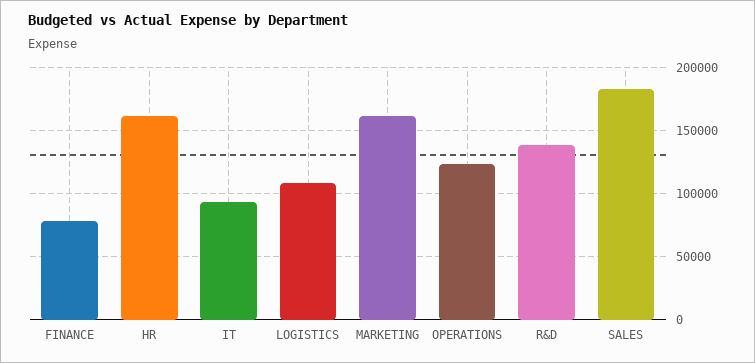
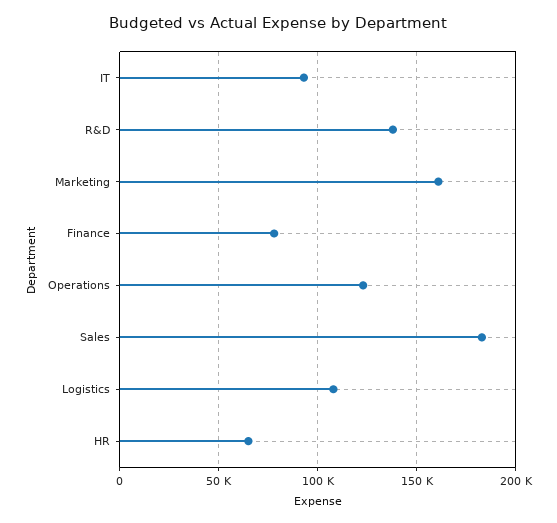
  {
    "FINANCE": 80000,
-   "HR": 160000,
+   "HR": 65000,
    "IT": 95000,
    "LOGISTICS": 110000,
    "MARKETING": 160000,
    "OPERATIONS": 125000,
    "R&D": 140000,
    "SALES": 185000
  }

